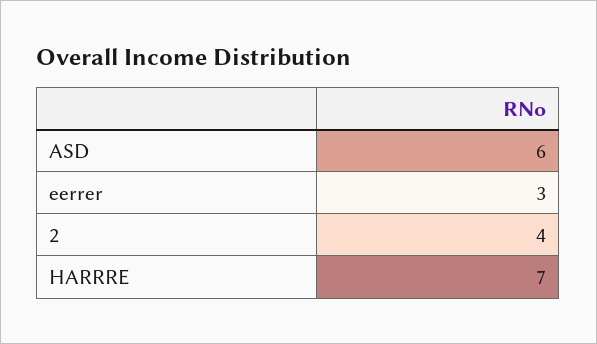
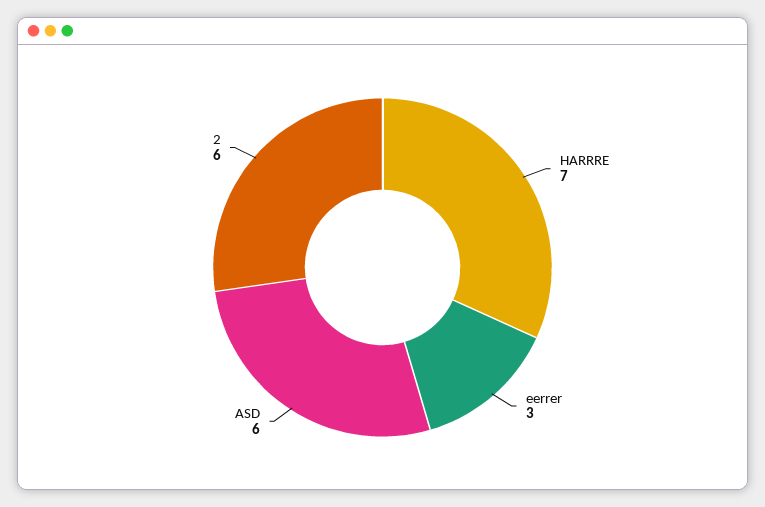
  {
    "ASD": 6,
    "eerrer": 3,
-   "2": 4,
+   "2": 6,
    "HARRRE": 7
  }

